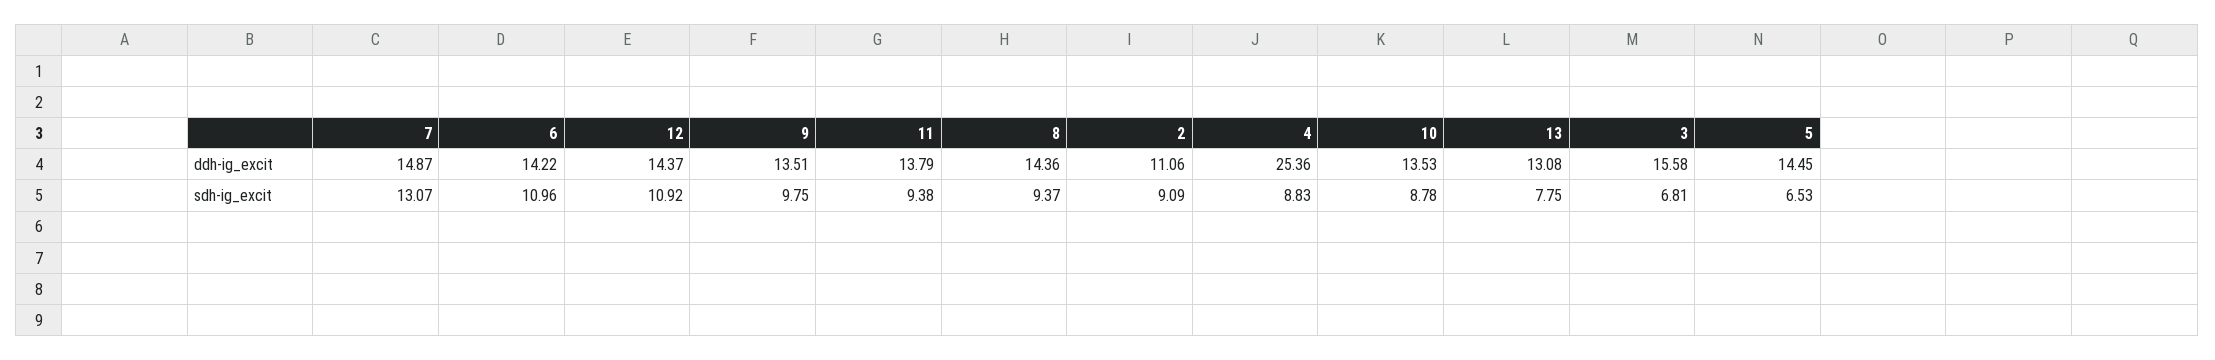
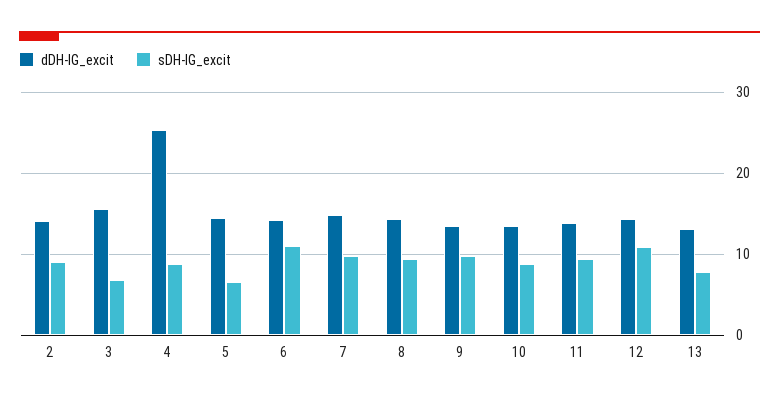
  {
    "ddh-ig_excit": {
      "7": 14.87,
      "6": 14.22,
      "12": 14.37,
      "9": 13.51,
      "11": 13.79,
      "8": 14.36,
-     "2": 11.06,
+     "2": 14,
      "4": 25.36,
      "10": 13.53,
      "13": 13.08,
      "3": 15.58,
      "5": 14.45
    },
    "sdh-ig_excit": {
-     "7": 13.07,
+     "7": 10,
      "6": 10.96,
      "12": 10.92,
      "9": 9.75,
      "11": 9.38,
      "8": 9.37,
      "2": 9.09,
      "4": 8.83,
      "10": 8.78,
      "13": 7.75,
      "3": 6.81,
      "5": 6.53
    }
  }

